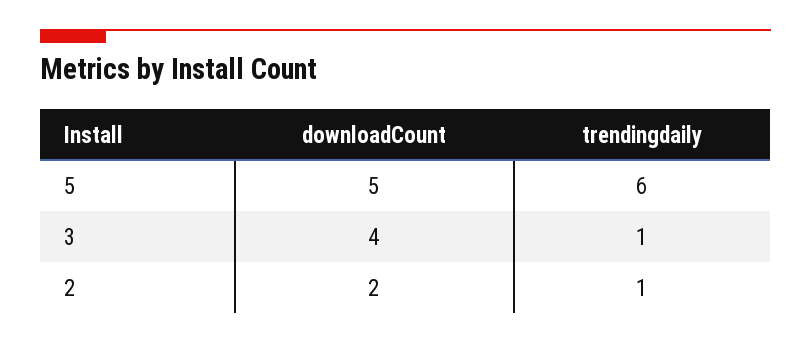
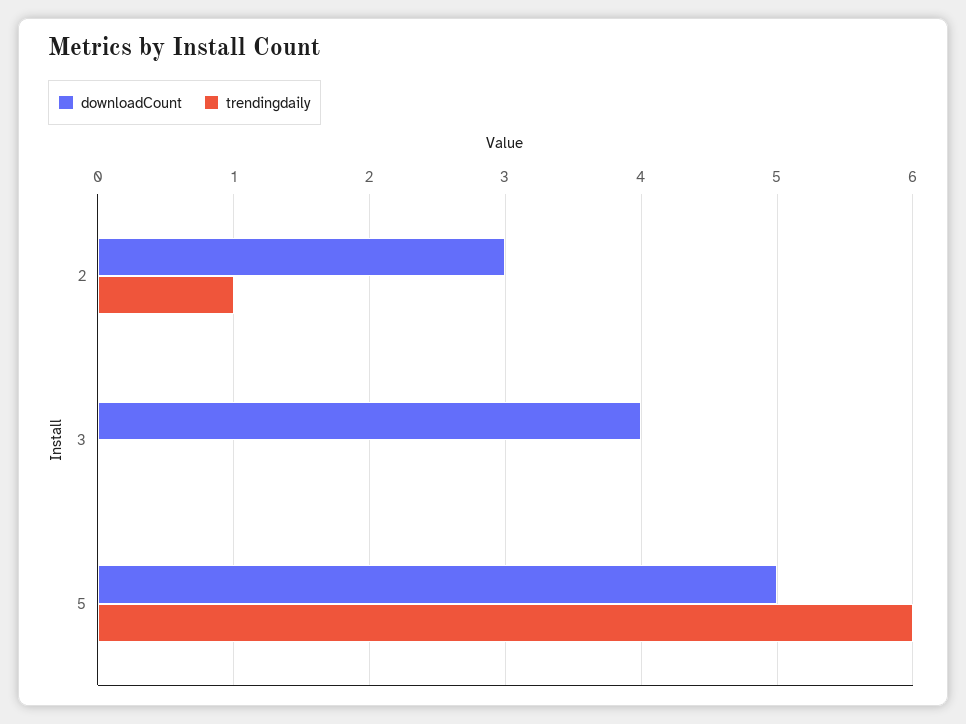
  {
    "downloadCount": {
      "5": 5,
      "3": 4,
-     "2": 2
+     "2": 3
    },
    "trendingdaily": {
      "5": 6,
-     "3": 1,
+     "3": 0,
      "2": 1
    }
  }

